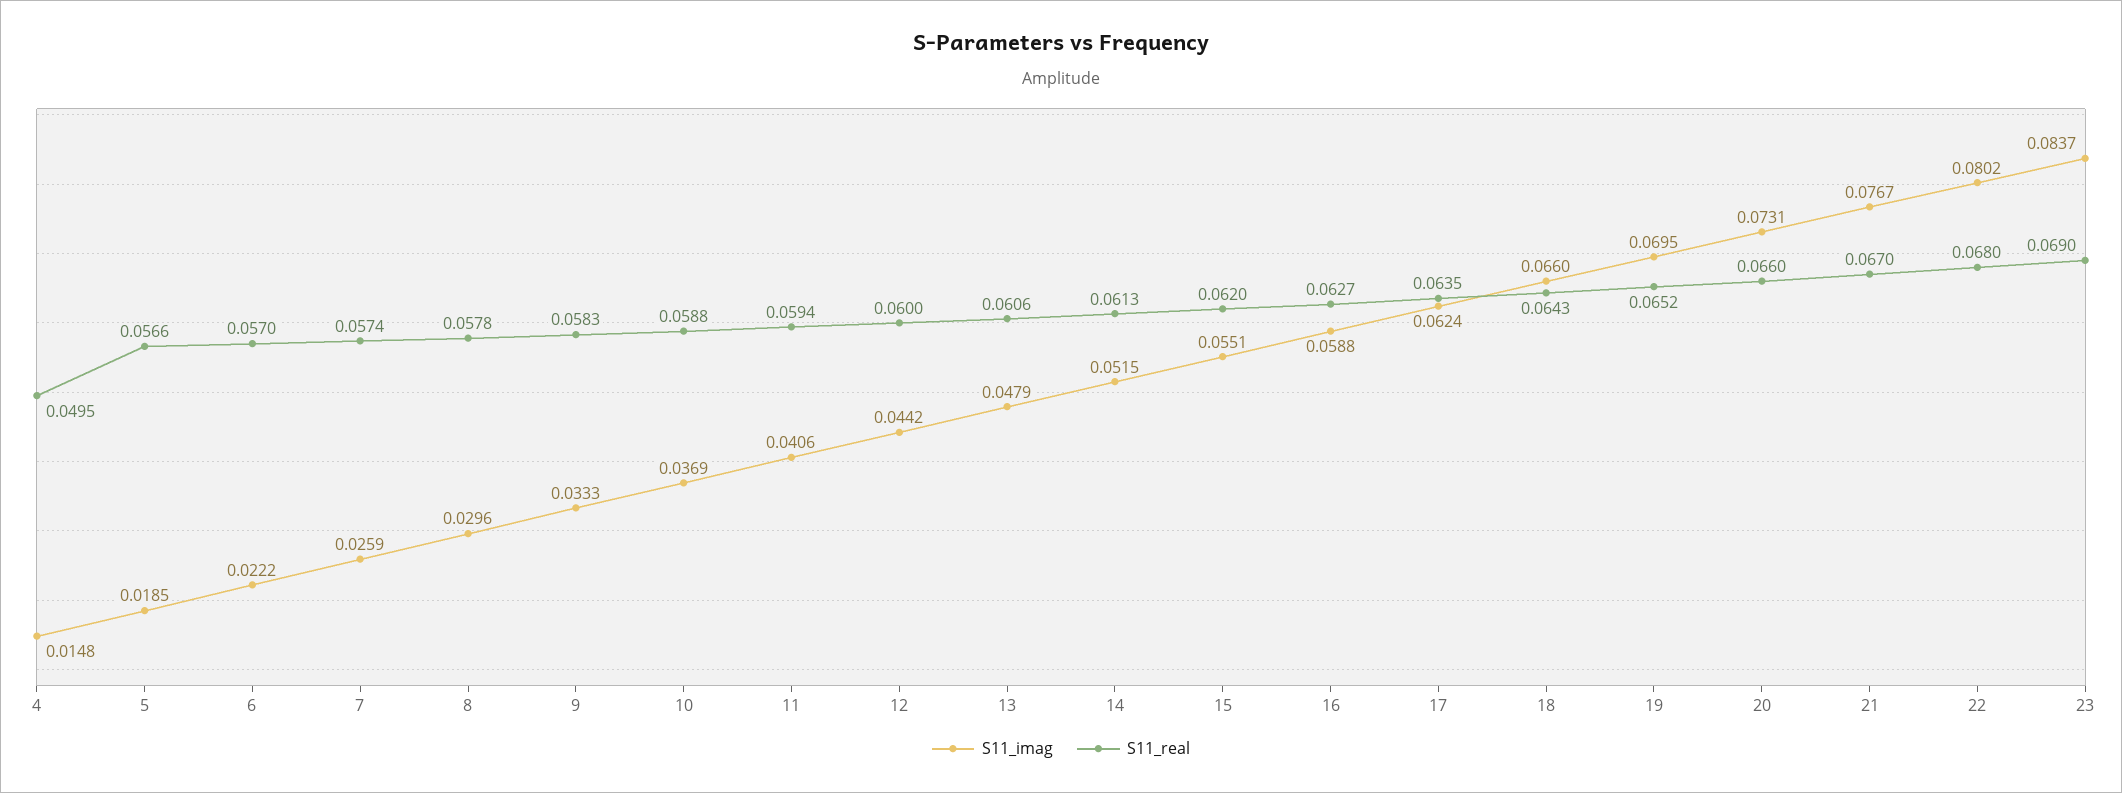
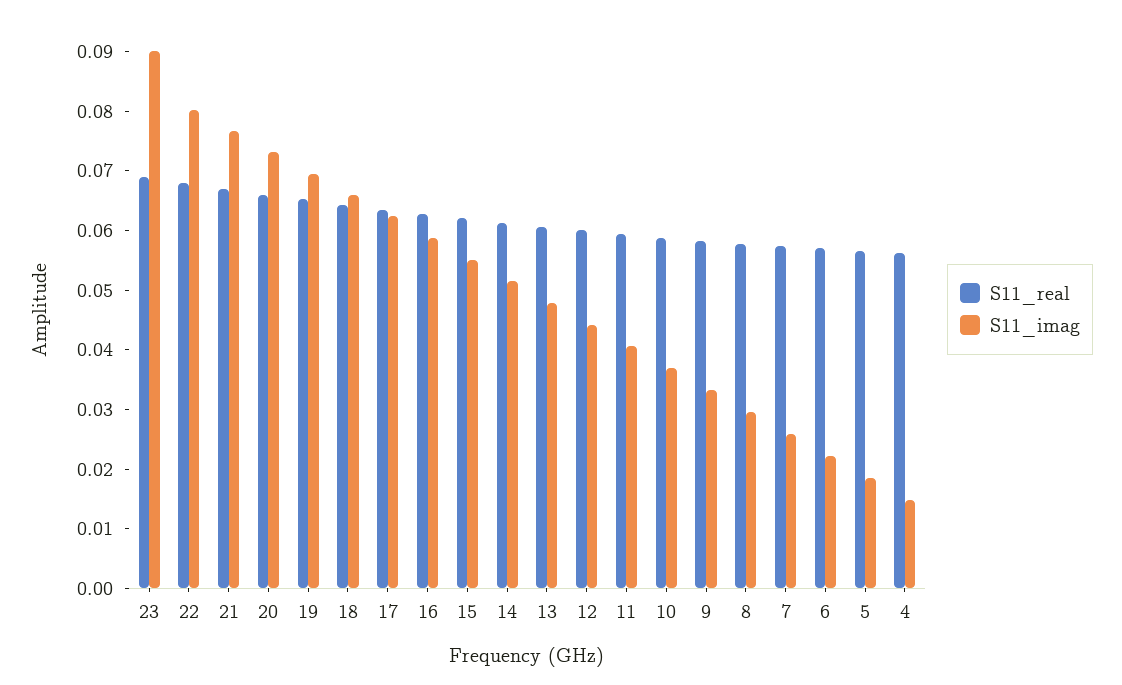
  {
    "S11_imag": {
      "4": 0.0148,
      "5": 0.0185,
      "6": 0.0222,
      "7": 0.0259,
      "8": 0.0296,
      "9": 0.0333,
      "10": 0.0369,
      "11": 0.0406,
      "12": 0.0442,
      "13": 0.0479,
      "14": 0.0515,
      "15": 0.0551,
      "16": 0.0588,
      "17": 0.0624,
      "18": 0.066,
      "19": 0.0695,
      "20": 0.0731,
      "21": 0.0767,
      "22": 0.0802,
-     "23": 0.0837
+     "23": 0.09
    },
    "S11_real": {
-     "4": 0.0495,
+     "4": 0.056,
      "5": 0.0566,
      "6": 0.057,
      "7": 0.0574,
      "8": 0.0578,
      "9": 0.0583,
      "10": 0.0588,
      "11": 0.0594,
      "12": 0.06,
      "13": 0.0606,
      "14": 0.0613,
      "15": 0.062,
      "16": 0.0627,
      "17": 0.0635,
      "18": 0.0643,
      "19": 0.0652,
      "20": 0.066,
      "21": 0.067,
      "22": 0.068,
      "23": 0.069
    }
  }

